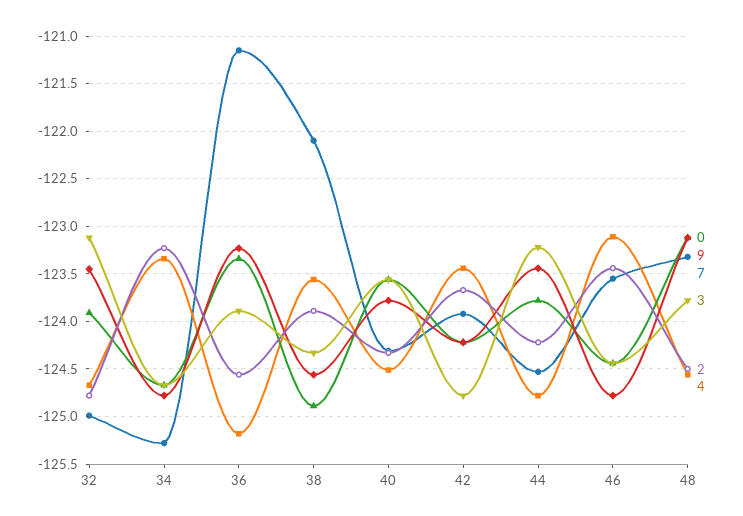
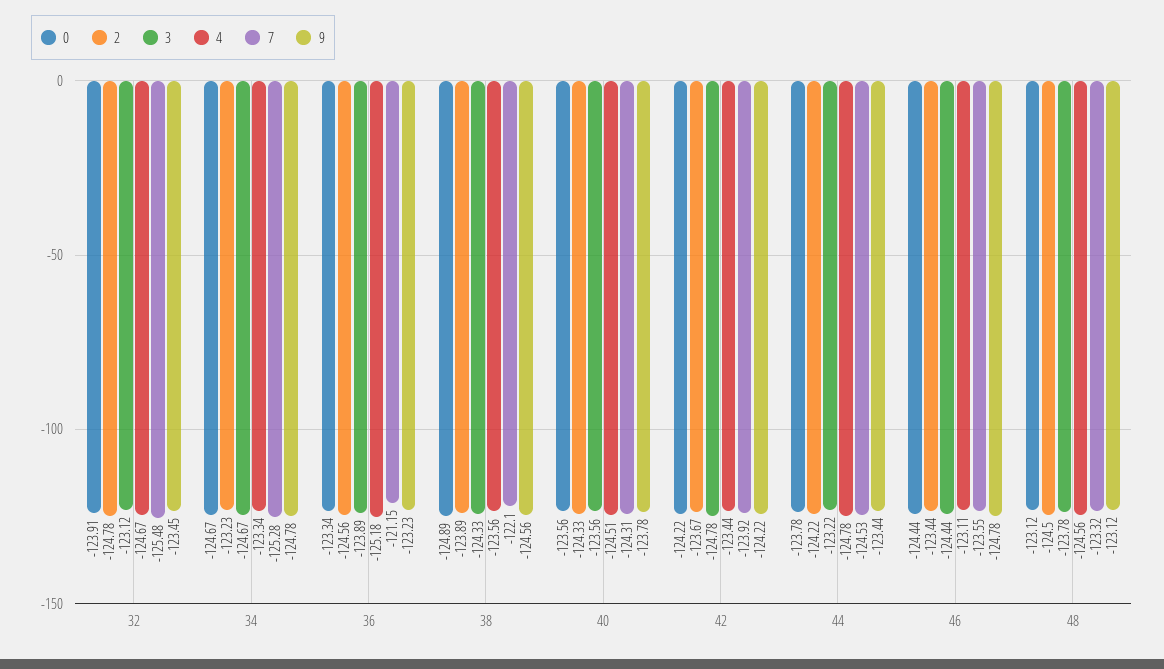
  {
    "0": {
      "32": -123.91,
      "34": -124.67,
      "36": -123.34,
      "38": -124.89,
      "40": -123.56,
      "42": -124.22,
      "44": -123.78,
      "46": -124.44,
      "48": -123.12
    },
    "9": {
      "32": -123.45,
      "34": -124.78,
      "36": -123.23,
      "38": -124.56,
      "40": -123.78,
      "42": -124.22,
      "44": -123.44,
      "46": -124.78,
      "48": -123.12
    },
    "7": {
-     "32": -125,
+     "32": -125.48,
      "34": -125.28,
      "36": -121.15,
      "38": -122.1,
      "40": -124.31,
      "42": -123.92,
      "44": -124.53,
      "46": -123.55,
      "48": -123.32
    },
    "3": {
      "32": -123.12,
      "34": -124.67,
      "36": -123.89,
      "38": -124.33,
      "40": -123.56,
      "42": -124.78,
      "44": -123.22,
      "46": -124.44,
      "48": -123.78
    },
    "2": {
      "32": -124.78,
      "34": -123.23,
      "36": -124.56,
      "38": -123.89,
      "40": -124.33,
      "42": -123.67,
      "44": -124.22,
      "46": -123.44,
      "48": -124.5
    },
    "4": {
      "32": -124.67,
      "34": -123.34,
      "36": -125.18,
      "38": -123.56,
      "40": -124.51,
      "42": -123.44,
      "44": -124.78,
      "46": -123.11,
      "48": -124.56
    }
  }

